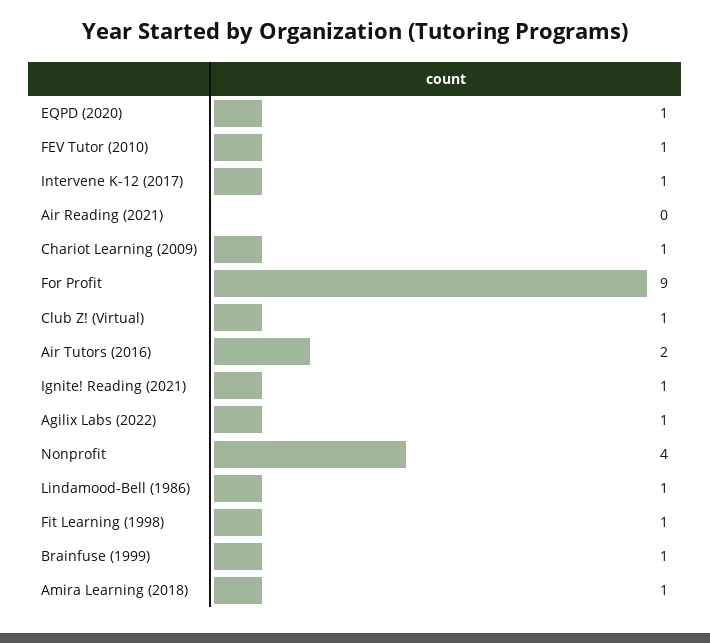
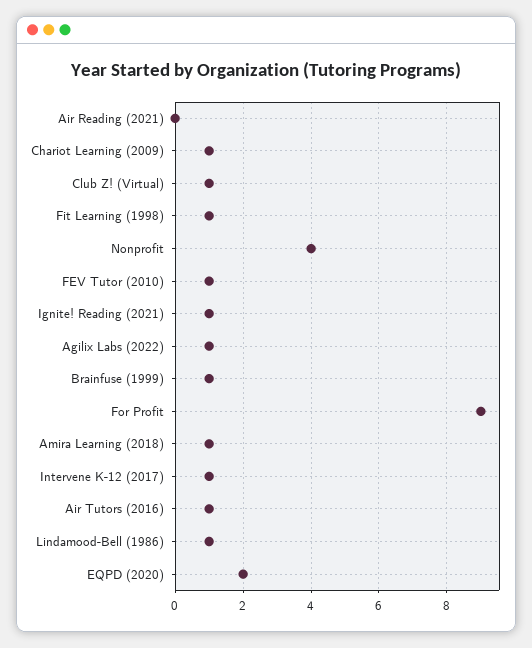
  {
-   "EQPD (2020)": 1,
+   "EQPD (2020)": 2,
    "FEV Tutor (2010)": 1,
    "Intervene K-12 (2017)": 1,
    "Air Reading (2021)": 0,
    "Chariot Learning (2009)": 1,
    "For Profit": 9,
    "Club Z! (Virtual)": 1,
-   "Air Tutors (2016)": 2,
+   "Air Tutors (2016)": 1,
    "Ignite! Reading (2021)": 1,
    "Agilix Labs (2022)": 1,
    "Nonprofit": 4,
    "Lindamood-Bell (1986)": 1,
    "Fit Learning (1998)": 1,
    "Brainfuse (1999)": 1,
    "Amira Learning (2018)": 1
  }

